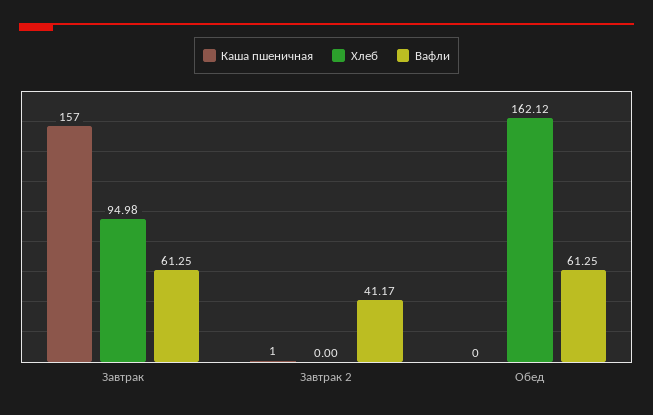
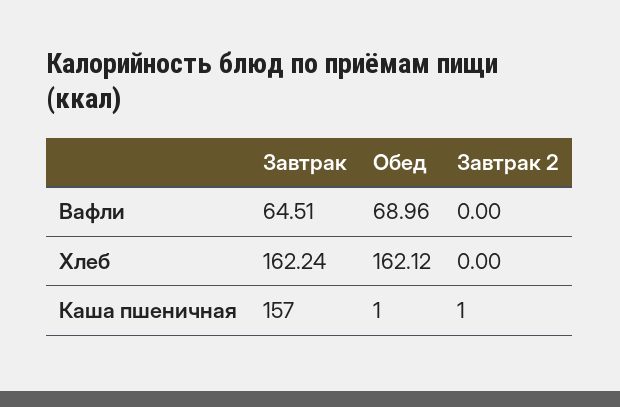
  {
    "Каша пшеничная": {
      "Завтрак": 157,
      "Завтрак 2": 1,
-     "Обед": 0
+     "Обед": 1
    },
    "Хлеб": {
-     "Завтрак": 94.98,
+     "Завтрак": 162.24,
      "Завтрак 2": 0,
      "Обед": 162.12
    },
    "Вафли": {
-     "Завтрак": 61.25,
+     "Завтрак": 64.51,
-     "Завтрак 2": 41.17,
+     "Завтрак 2": 0,
-     "Обед": 61.25
+     "Обед": 68.96
    }
  }

